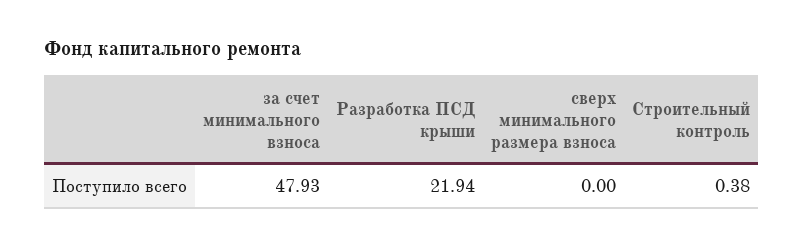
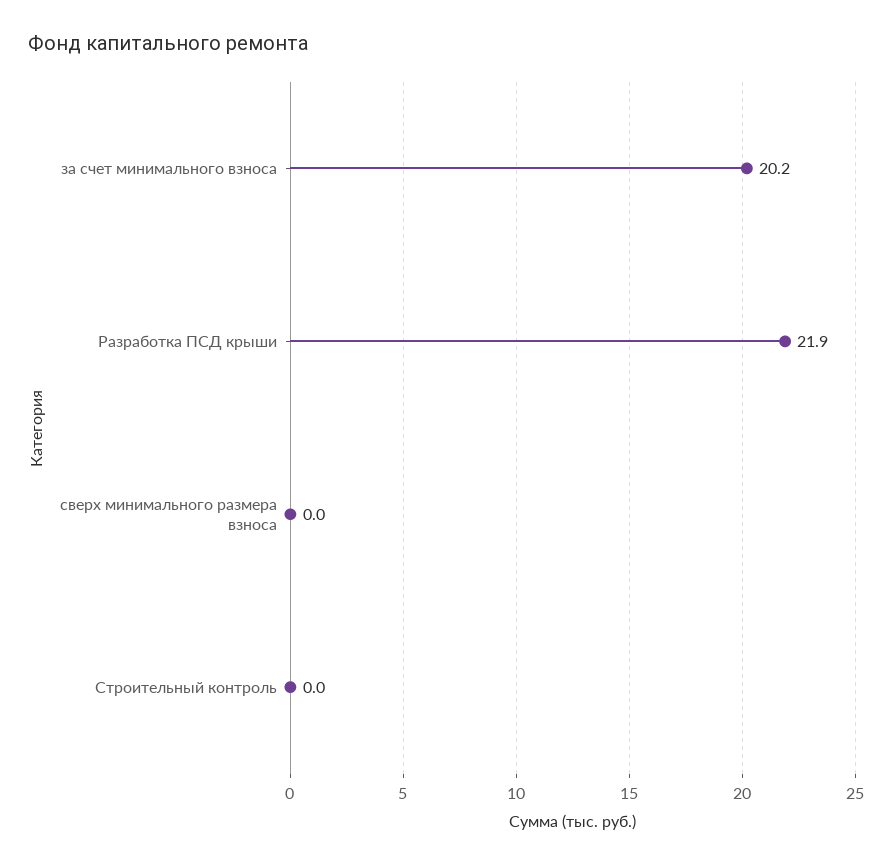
  {
-   "за счет минимального взноса": 47.93,
+   "за счет минимального взноса": 20.2,
    "Разработка ПСД крыши": 21.94,
    "сверх минимального размера взноса": 0,
-   "Строительный контроль": 0.38
+   "Строительный контроль": 0
  }

